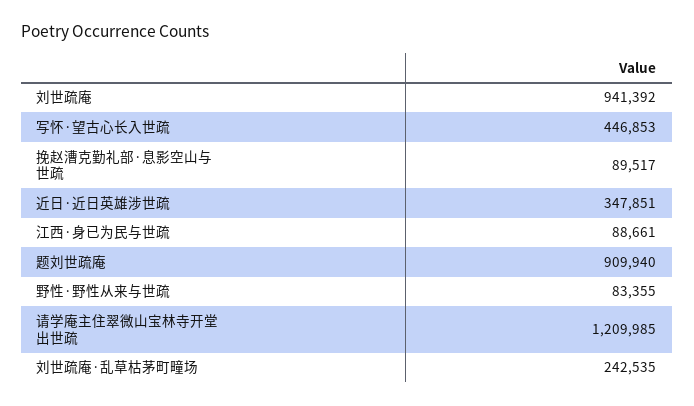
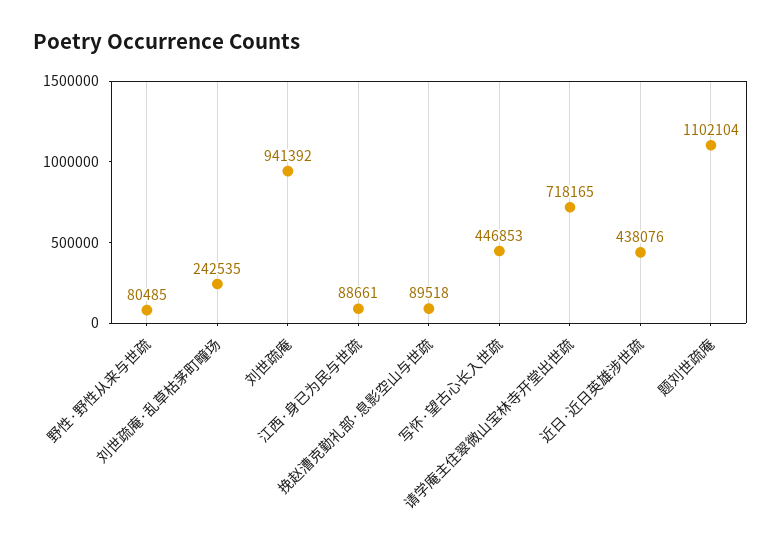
  {
    "刘世疏庵": 941392,
    "写怀·望古心长入世疏": 446853,
-   "挽赵漕克勤礼部·息影空山与世疏": 89517,
+   "挽赵漕克勤礼部·息影空山与世疏": 89518,
-   "近日·近日英雄涉世疏": 347851,
+   "近日·近日英雄涉世疏": 438076,
    "江西·身已为民与世疏": 88661,
-   "题刘世疏庵": 909940,
+   "题刘世疏庵": 1102104,
-   "野性·野性从来与世疏": 83355,
+   "野性·野性从来与世疏": 80485,
-   "请学庵主住翠微山宝林寺开堂出世疏": 1209985,
+   "请学庵主住翠微山宝林寺开堂出世疏": 718165,
    "刘世疏庵·乱草枯茅町疃场": 242535
  }

